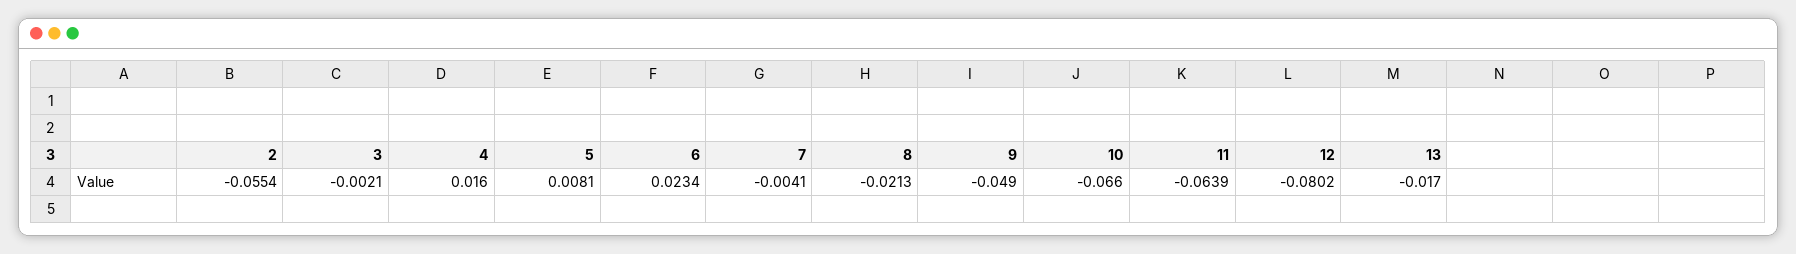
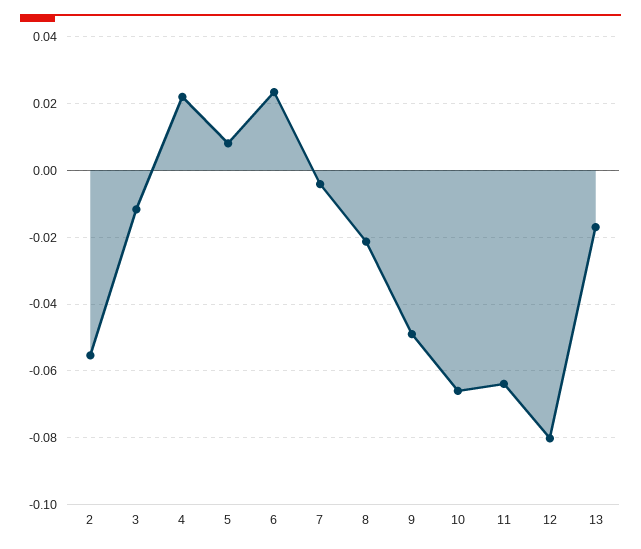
  {
    "2": -0.0554,
-   "3": -0.0021,
+   "3": -0.012,
-   "4": 0.016,
+   "4": 0.022,
    "5": 0.0081,
    "6": 0.0234,
    "7": -0.0041,
    "8": -0.0213,
    "9": -0.049,
    "10": -0.066,
    "11": -0.0639,
    "12": -0.0802,
    "13": -0.017
  }

